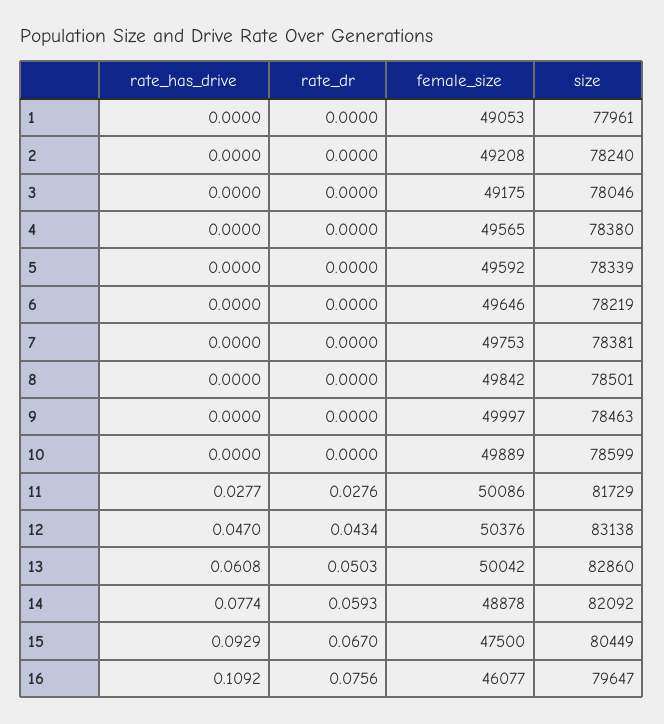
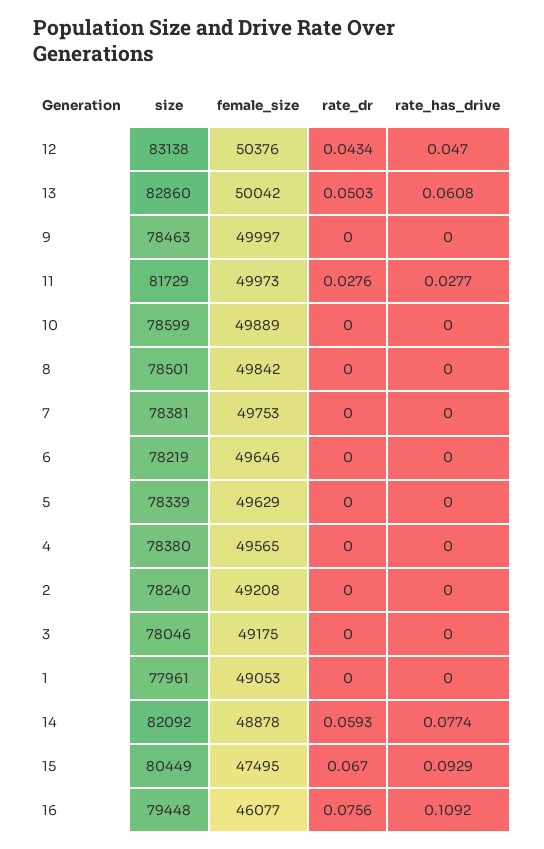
  {
    "rate_has_drive": {
      "1": 0,
      "2": 0,
      "3": 0,
      "4": 0,
      "5": 0,
      "6": 0,
      "7": 0,
      "8": 0,
      "9": 0,
      "10": 0,
      "11": 0.0277,
      "12": 0.047,
      "13": 0.0608,
      "14": 0.0774,
      "15": 0.0929,
      "16": 0.1092
    },
    "rate_dr": {
      "1": 0,
      "2": 0,
      "3": 0,
      "4": 0,
      "5": 0,
      "6": 0,
      "7": 0,
      "8": 0,
      "9": 0,
      "10": 0,
      "11": 0.0276,
      "12": 0.0434,
      "13": 0.0503,
      "14": 0.0593,
      "15": 0.067,
      "16": 0.0756
    },
    "female_size": {
      "1": 49053,
      "2": 49208,
      "3": 49175,
      "4": 49565,
-     "5": 49592,
+     "5": 49629,
      "6": 49646,
      "7": 49753,
      "8": 49842,
      "9": 49997,
      "10": 49889,
-     "11": 50086,
+     "11": 49973,
      "12": 50376,
      "13": 50042,
      "14": 48878,
-     "15": 47500,
+     "15": 47495,
      "16": 46077
    },
    "size": {
      "1": 77961,
      "2": 78240,
      "3": 78046,
      "4": 78380,
      "5": 78339,
      "6": 78219,
      "7": 78381,
      "8": 78501,
      "9": 78463,
      "10": 78599,
      "11": 81729,
      "12": 83138,
      "13": 82860,
      "14": 82092,
      "15": 80449,
-     "16": 79647
+     "16": 79448
    }
  }

